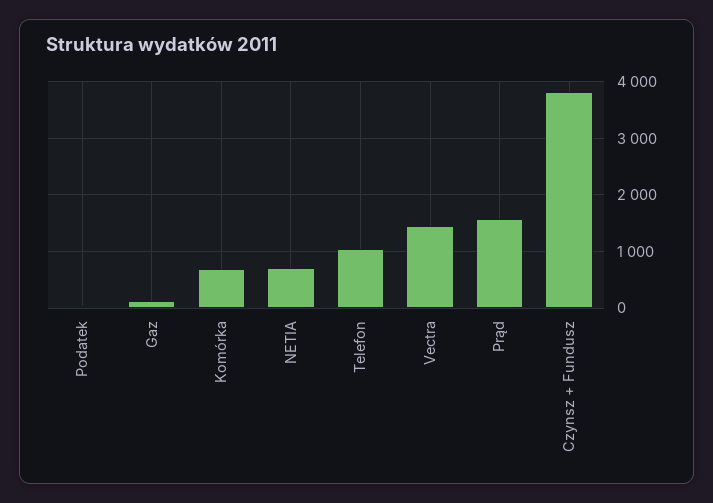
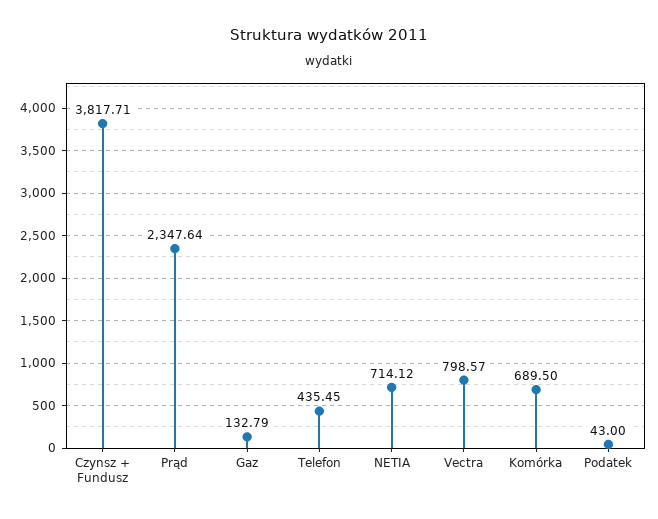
  {
    "Podatek": 43,
    "Gaz": 132.79,
    "Komórka": 689.5,
    "NETIA": 714.12,
-   "Telefon": 1000,
+   "Telefon": 435.45,
-   "Vectra": 1400,
+   "Vectra": 798.57,
-   "Prąd": 1600,
+   "Prąd": 2347.64,
    "Czynsz + Fundusz": 3817.71
  }

